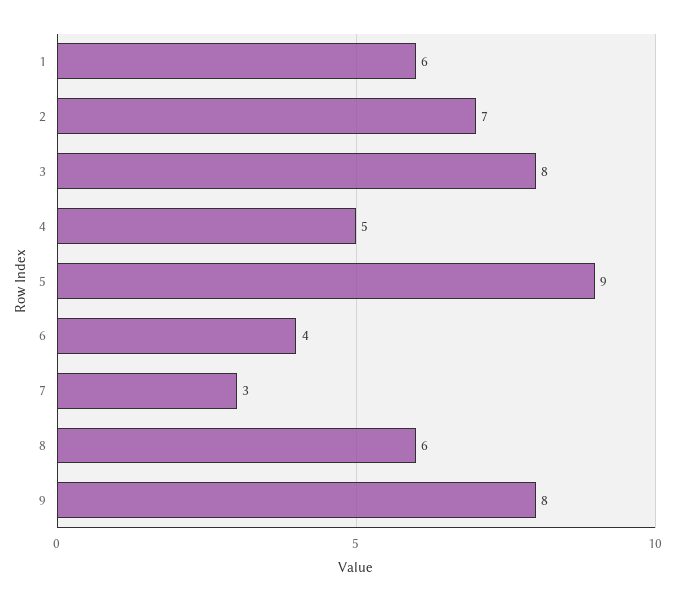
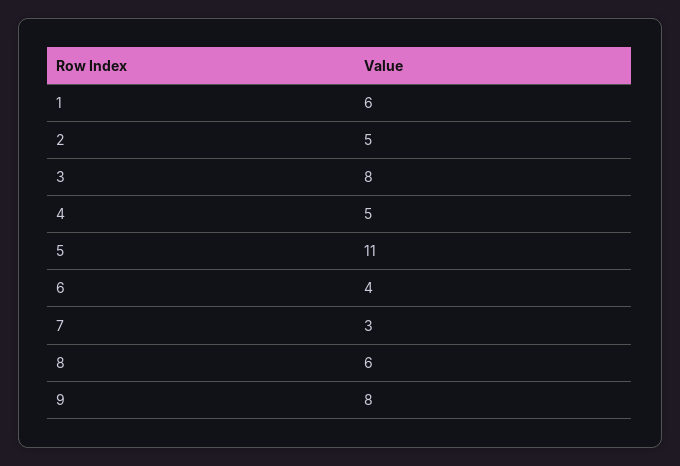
  {
    "1": 6,
-   "2": 7,
+   "2": 5,
    "3": 8,
    "4": 5,
-   "5": 9,
+   "5": 11,
    "6": 4,
    "7": 3,
    "8": 6,
    "9": 8
  }

